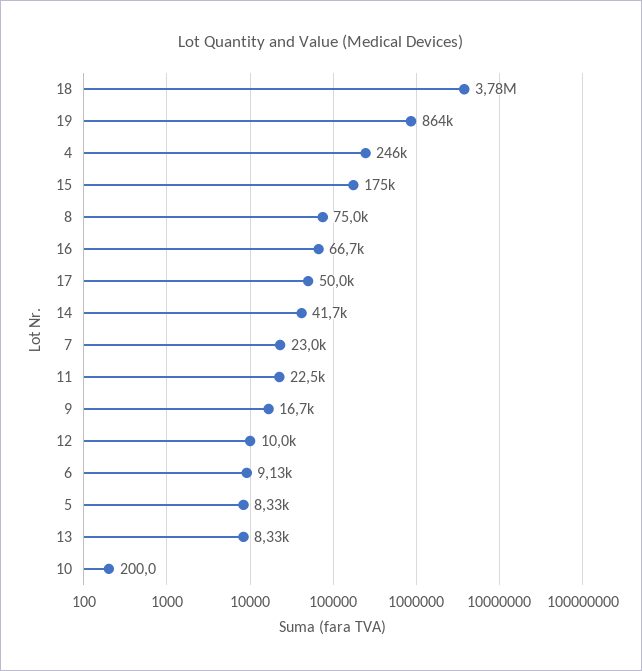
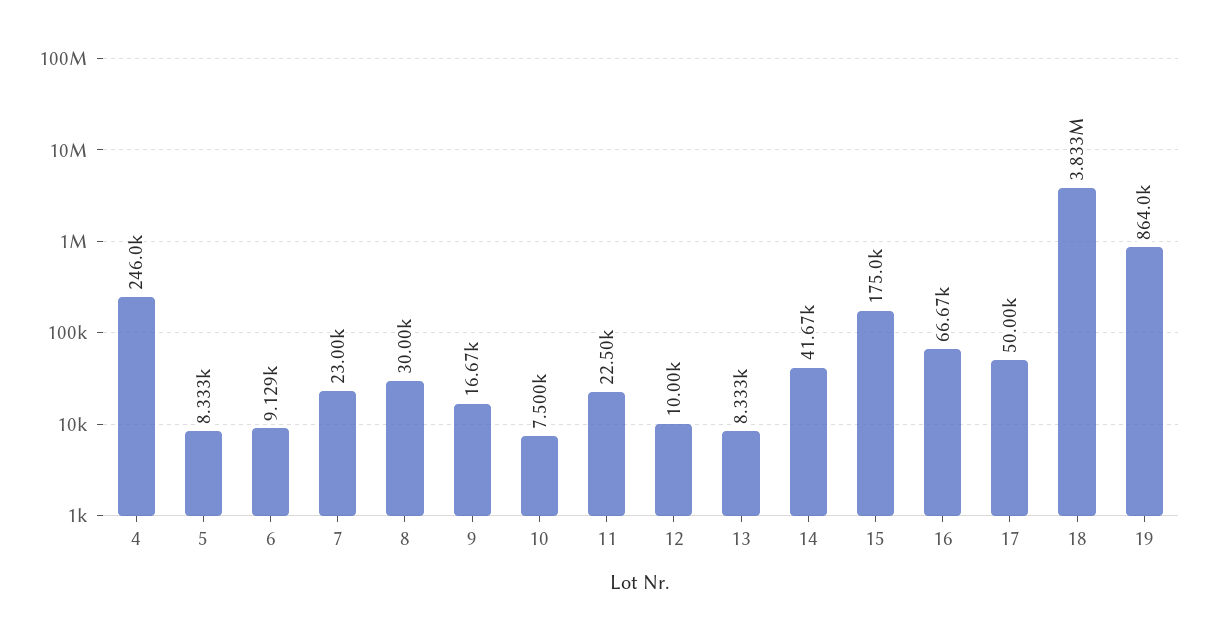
  {
-   "18": 3780000,
+   "18": 3833000,
    "19": 864000,
    "4": 246000,
    "15": 175000,
-   "8": 75000,
+   "8": 30000,
    "16": 66670,
    "17": 50000,
    "14": 41670,
    "7": 23000,
    "11": 22500,
    "9": 16670,
    "12": 10000,
    "6": 9129,
    "5": 8333,
    "13": 8333,
-   "10": 200
+   "10": 7500
  }

